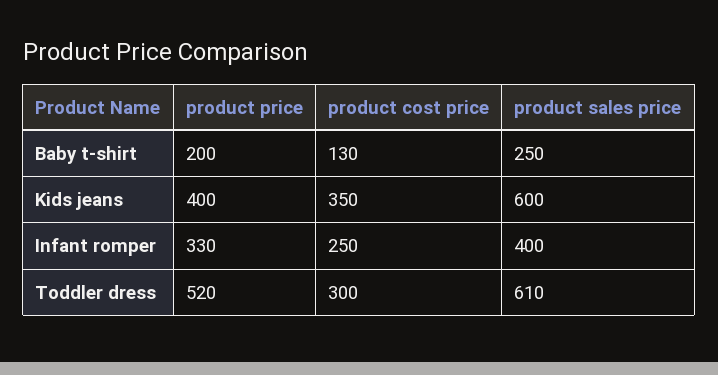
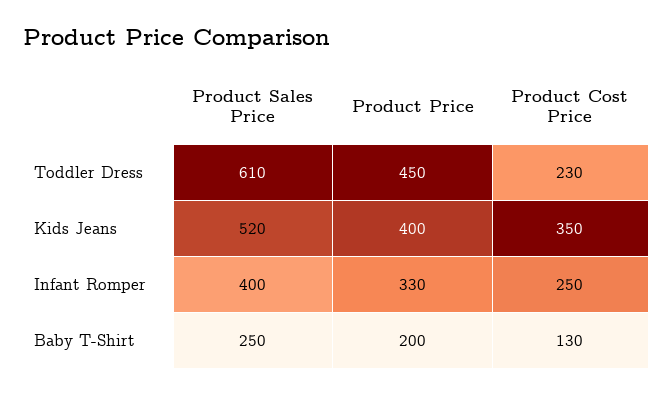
  {
    "product price": {
      "Baby t-shirt": 200,
      "Kids jeans": 400,
      "Infant romper": 330,
-     "Toddler dress": 520
+     "Toddler dress": 450
    },
    "product cost price": {
      "Baby t-shirt": 130,
      "Kids jeans": 350,
      "Infant romper": 250,
-     "Toddler dress": 300
+     "Toddler dress": 230
    },
    "product sales price": {
      "Baby t-shirt": 250,
-     "Kids jeans": 600,
+     "Kids jeans": 520,
      "Infant romper": 400,
      "Toddler dress": 610
    }
  }

